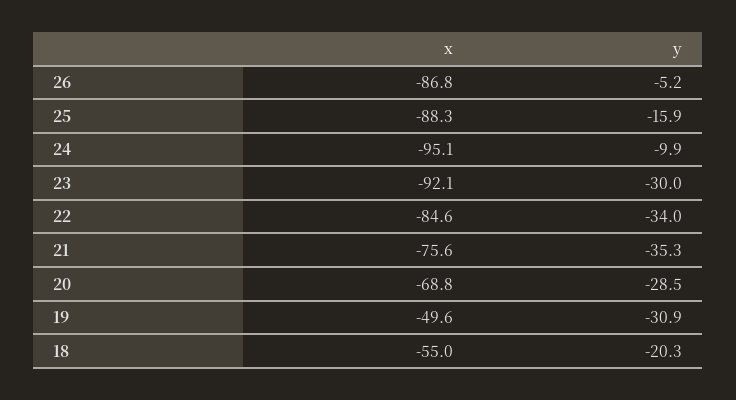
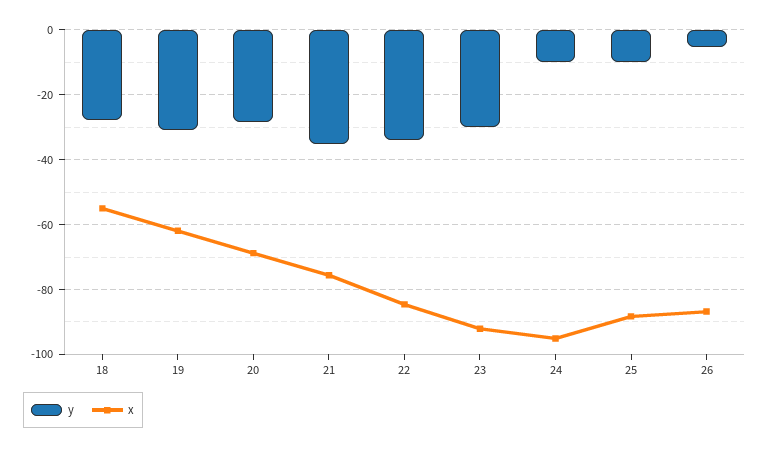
  {
    "x": {
      "26": -86.8,
      "25": -88.3,
      "24": -95.1,
      "23": -92.1,
      "22": -84.6,
      "21": -75.6,
      "20": -68.8,
-     "19": -49.6,
+     "19": -62,
      "18": -55
    },
    "y": {
      "26": -5.2,
-     "25": -15.9,
+     "25": -10,
      "24": -9.9,
      "23": -30,
      "22": -34,
      "21": -35.3,
      "20": -28.5,
      "19": -30.9,
-     "18": -20.3
+     "18": -28
    }
  }

